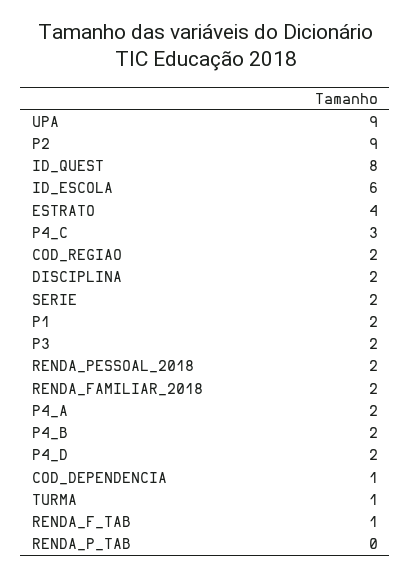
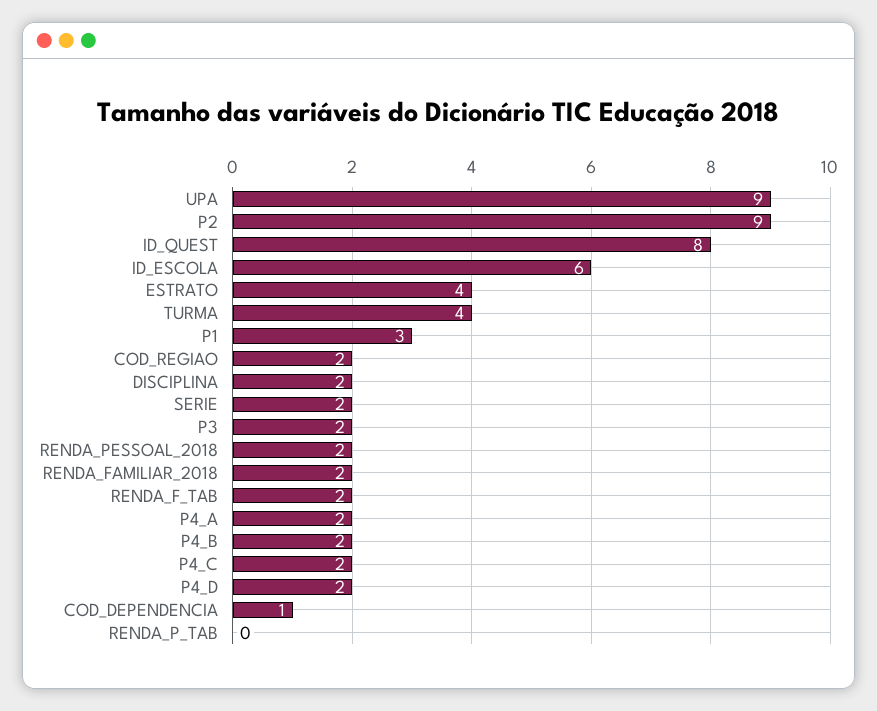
  {
    "UPA": 9,
    "P2": 9,
    "ID_QUEST": 8,
    "ID_ESCOLA": 6,
    "ESTRATO": 4,
-   "P4_C": 3,
+   "P4_C": 2,
    "COD_REGIAO": 2,
    "DISCIPLINA": 2,
    "SERIE": 2,
-   "P1": 2,
+   "P1": 3,
    "P3": 2,
    "RENDA_PESSOAL_2018": 2,
    "RENDA_FAMILIAR_2018": 2,
    "P4_A": 2,
    "P4_B": 2,
    "P4_D": 2,
    "COD_DEPENDENCIA": 1,
-   "TURMA": 1,
+   "TURMA": 4,
-   "RENDA_F_TAB": 1,
+   "RENDA_F_TAB": 2,
    "RENDA_P_TAB": 0
  }

